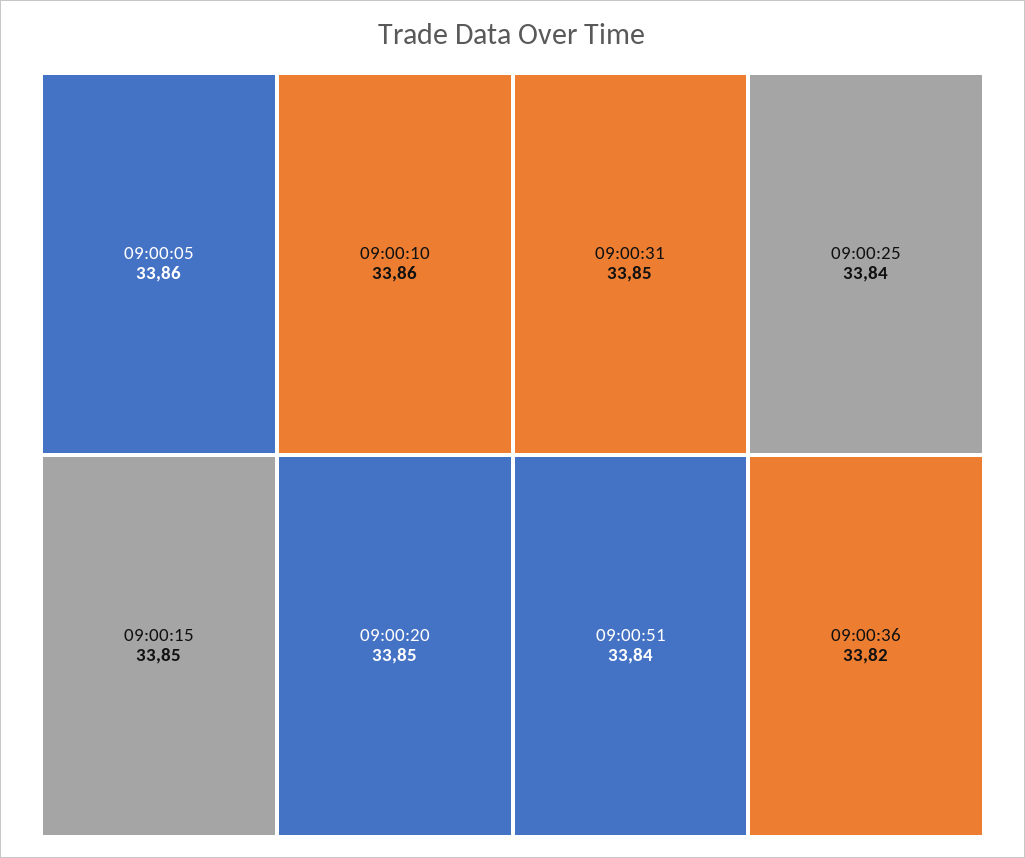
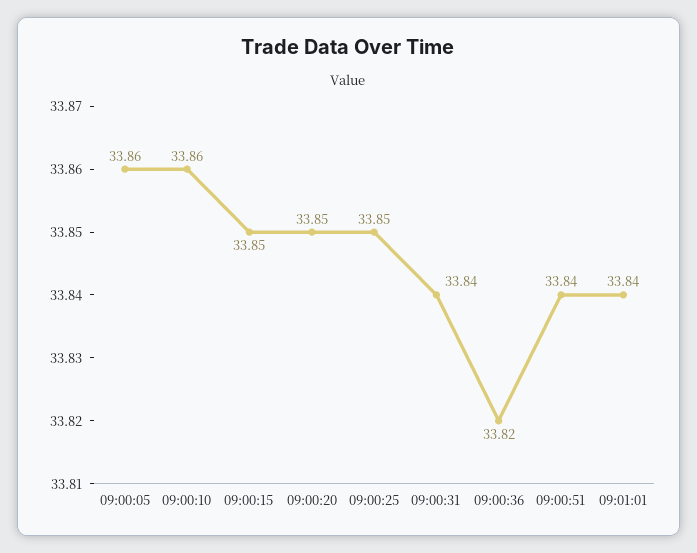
  {
    "09:00:05": 33.86,
    "09:00:10": 33.86,
    "09:00:15": 33.85,
    "09:00:20": 33.85,
-   "09:00:31": 33.85,
+   "09:00:31": 33.84,
-   "09:00:25": 33.84,
+   "09:00:25": 33.85,
    "09:00:51": 33.84,
-   "09:00:36": 33.82
+   "09:00:36": 33.82,
+   "09:01:01": 33.84
  }

